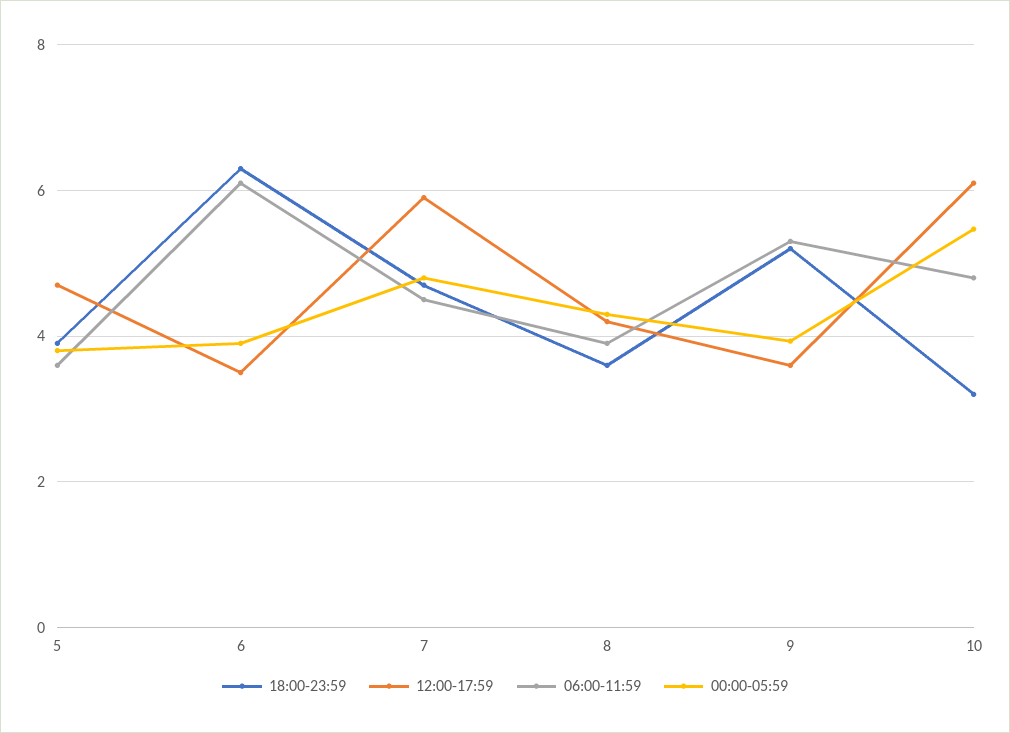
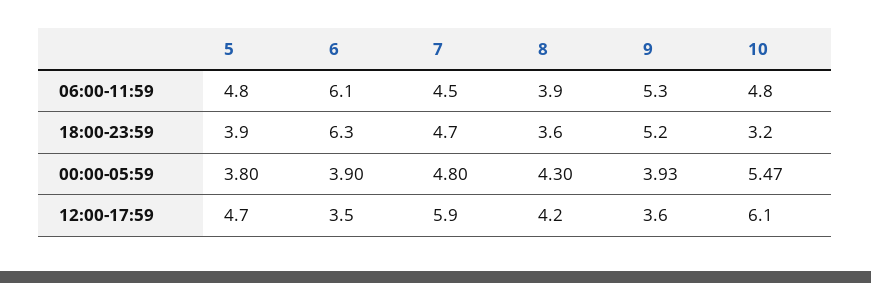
  {
    "18:00-23:59": {
      "5": 3.9,
      "6": 6.3,
      "7": 4.7,
      "8": 3.6,
      "9": 5.2,
      "10": 3.2
    },
    "12:00-17:59": {
      "5": 4.7,
      "6": 3.5,
      "7": 5.9,
      "8": 4.2,
      "9": 3.6,
      "10": 6.1
    },
    "06:00-11:59": {
-     "5": 3.6,
+     "5": 4.8,
      "6": 6.1,
      "7": 4.5,
      "8": 3.9,
      "9": 5.3,
      "10": 4.8
    },
    "00:00-05:59": {
      "5": 3.8,
      "6": 3.9,
      "7": 4.8,
      "8": 4.3,
      "9": 3.93,
      "10": 5.47
    }
  }

